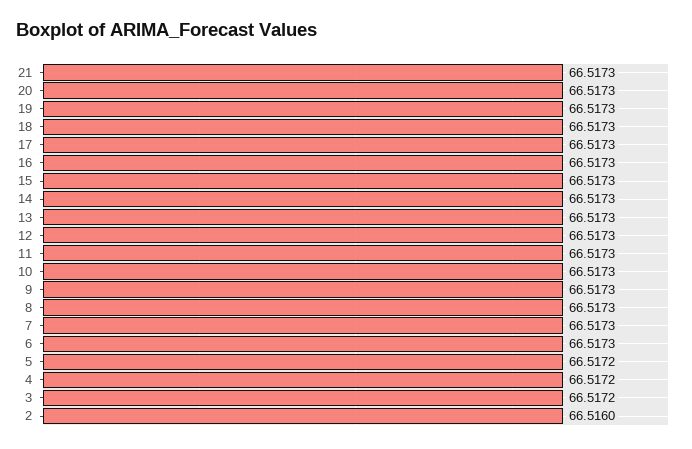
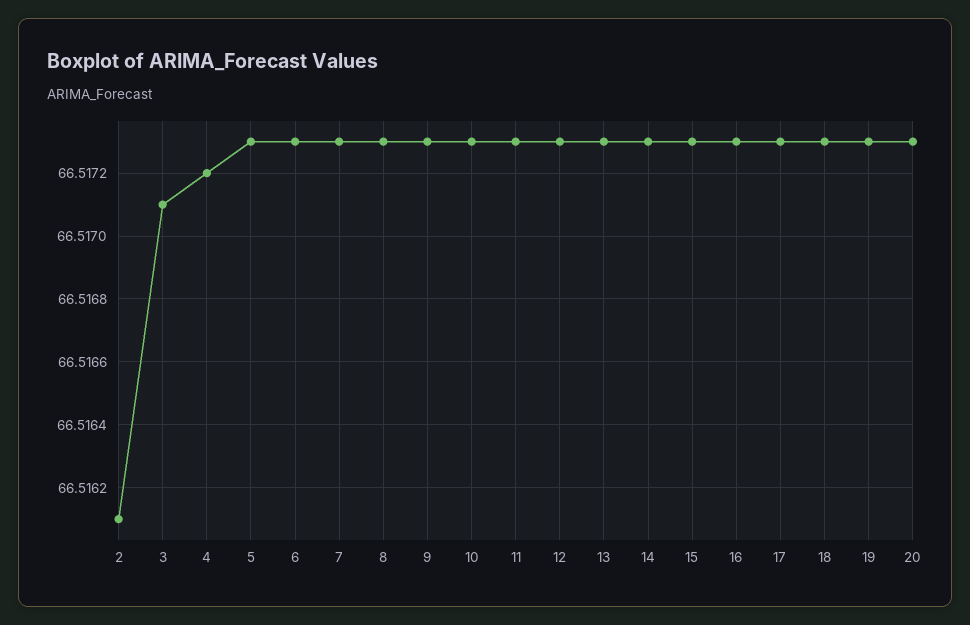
  {
-   "21": 66.5173,
    "20": 66.5173,
    "19": 66.5173,
    "18": 66.5173,
    "17": 66.5173,
    "16": 66.5173,
    "15": 66.5173,
    "14": 66.5173,
    "13": 66.5173,
    "12": 66.5173,
    "11": 66.5173,
    "10": 66.5173,
    "9": 66.5173,
    "8": 66.5173,
    "7": 66.5173,
    "6": 66.5173,
-   "5": 66.5172,
+   "5": 66.5173,
    "4": 66.5172,
-   "3": 66.5172,
+   "3": 66.5171,
-   "2": 66.516
+   "2": 66.5161
  }

